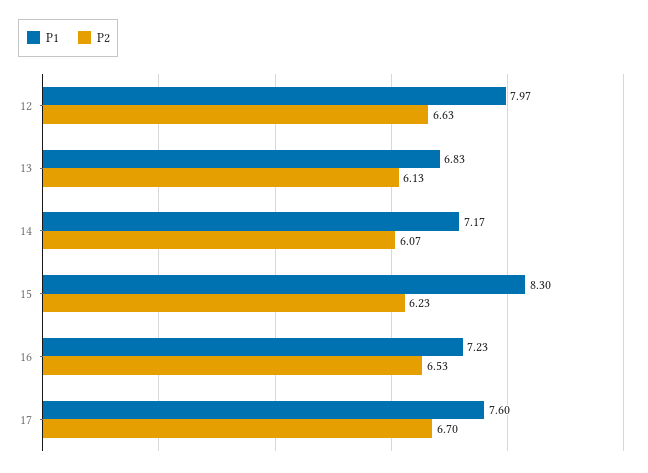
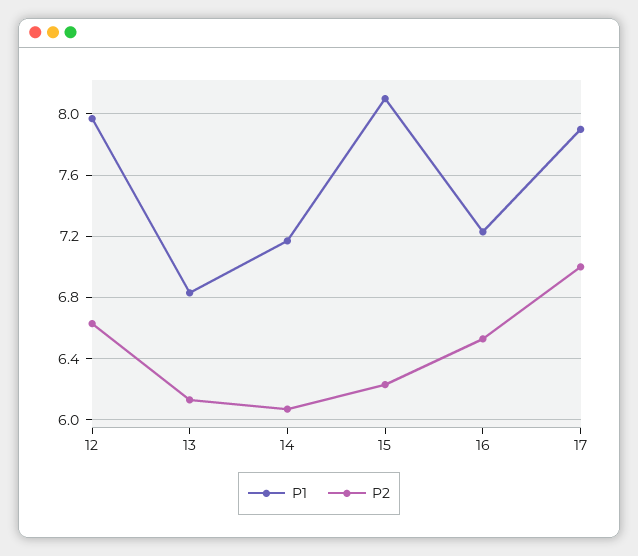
  {
    "P1": {
      "12": 7.97,
      "13": 6.83,
      "14": 7.17,
-     "15": 8.3,
+     "15": 8.1,
      "16": 7.23,
-     "17": 7.6
+     "17": 7.9
    },
    "P2": {
      "12": 6.63,
      "13": 6.13,
      "14": 6.07,
      "15": 6.23,
      "16": 6.53,
-     "17": 6.7
+     "17": 7
    }
  }

